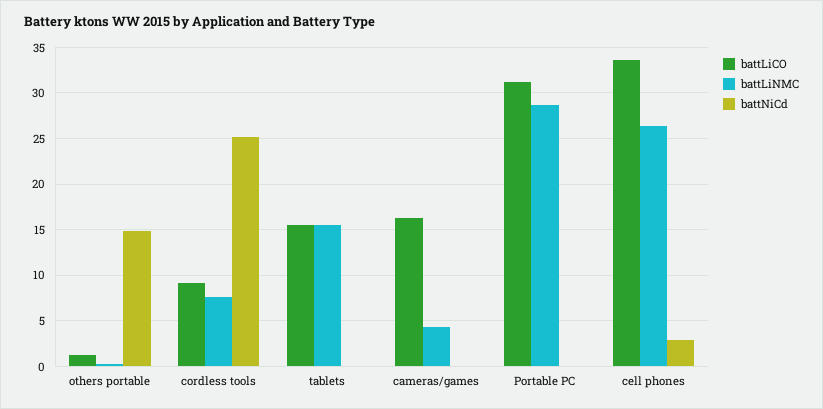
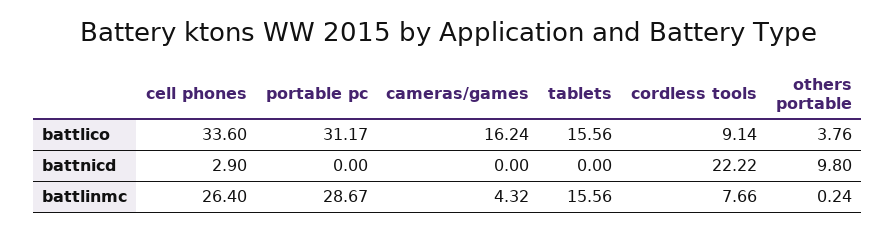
  {
    "battLiCO": {
-     "others portable": 1,
+     "others portable": 3.76,
      "cordless tools": 9.14,
      "tablets": 15.56,
      "cameras/games": 16.24,
      "Portable PC": 31.17,
      "cell phones": 33.6
    },
    "battLiNMC": {
      "others portable": 0.24,
      "cordless tools": 7.66,
      "tablets": 15.56,
      "cameras/games": 4.32,
      "Portable PC": 28.67,
      "cell phones": 26.4
    },
    "battNiCd": {
-     "others portable": 15,
+     "others portable": 9.8,
-     "cordless tools": 25,
+     "cordless tools": 22.22,
      "tablets": 0,
      "cameras/games": 0,
      "Portable PC": 0,
      "cell phones": 2.9
    }
  }

